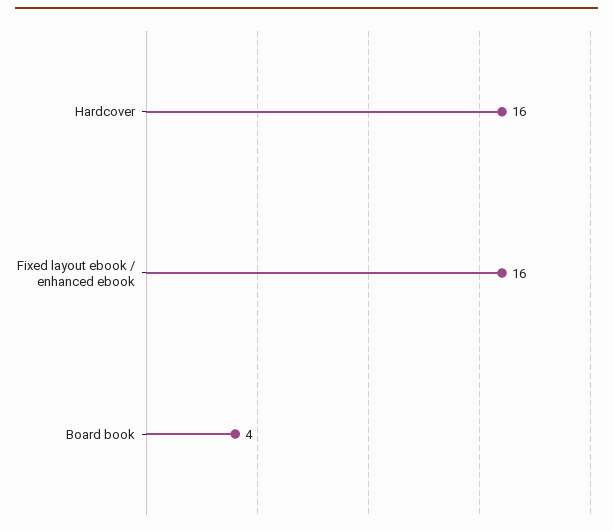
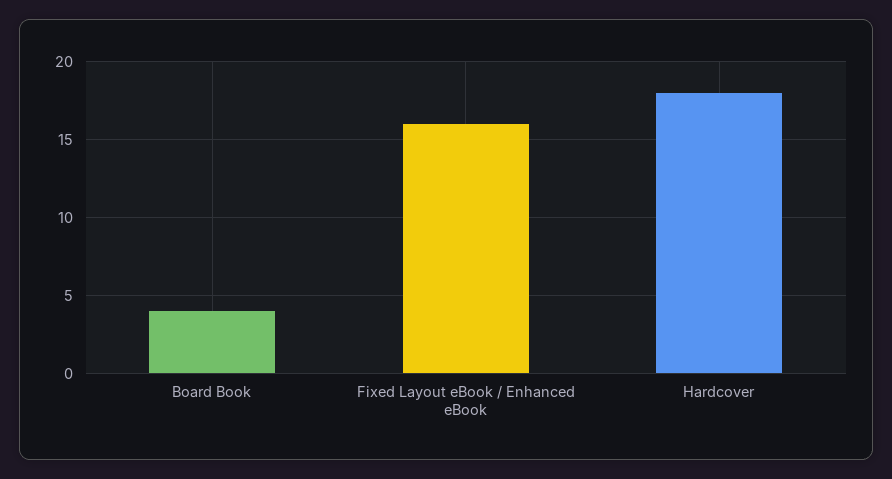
  {
-   "Hardcover": 16,
+   "Hardcover": 18,
    "Fixed layout ebook / enhanced ebook": 16,
    "Board book": 4
  }

